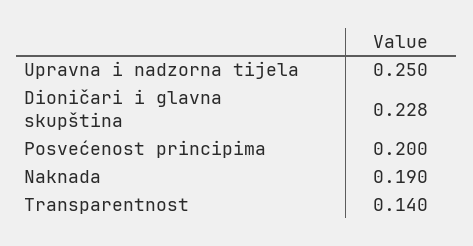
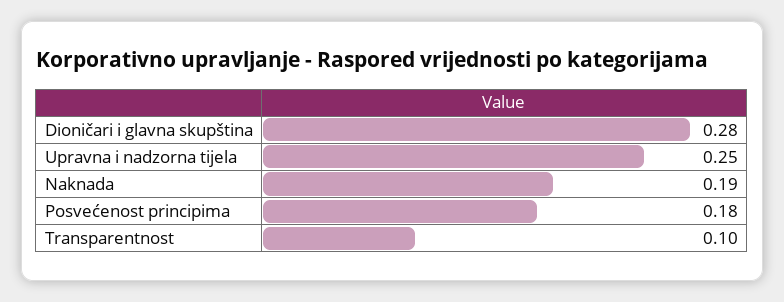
  {
    "Upravna i nadzorna tijela": 0.25,
-   "Dioničari i glavna skupština": 0.228,
+   "Dioničari i glavna skupština": 0.28,
-   "Posvećenost principima": 0.2,
+   "Posvećenost principima": 0.18,
    "Naknada": 0.19,
-   "Transparentnost": 0.14
+   "Transparentnost": 0.1
  }

